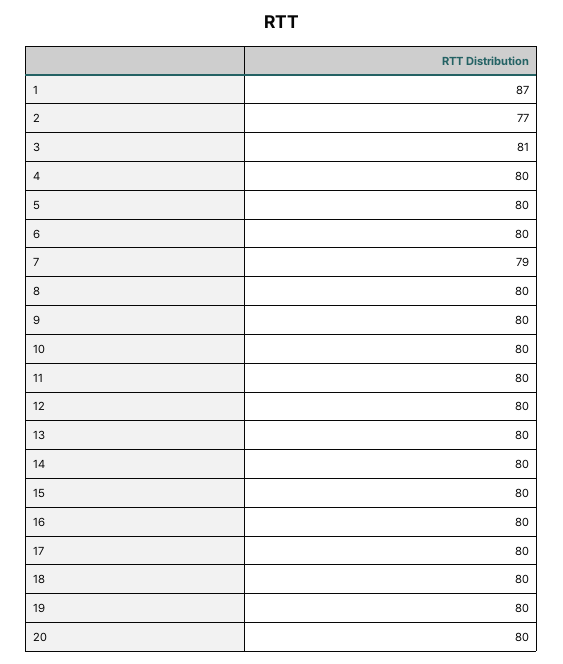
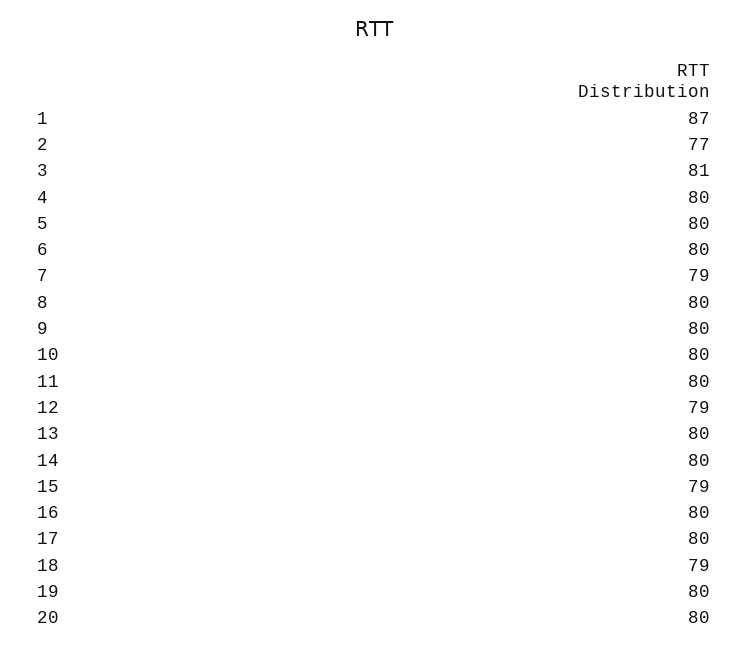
  {
    "1": 87,
    "2": 77,
    "3": 81,
    "4": 80,
    "5": 80,
    "6": 80,
    "7": 79,
    "8": 80,
    "9": 80,
    "10": 80,
    "11": 80,
-   "12": 80,
+   "12": 79,
    "13": 80,
    "14": 80,
-   "15": 80,
+   "15": 79,
    "16": 80,
    "17": 80,
-   "18": 80,
+   "18": 79,
    "19": 80,
    "20": 80
  }

